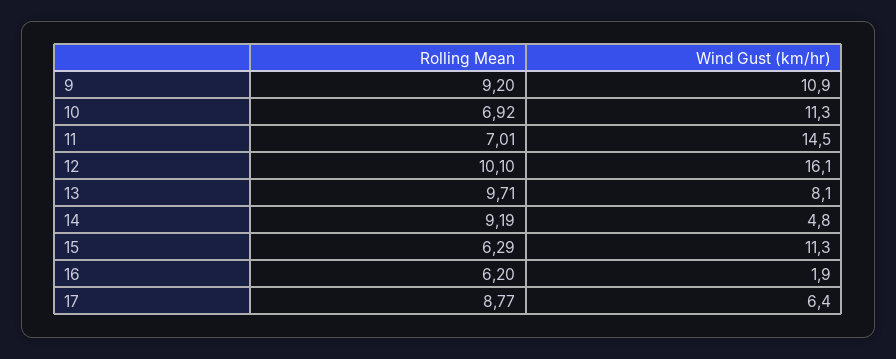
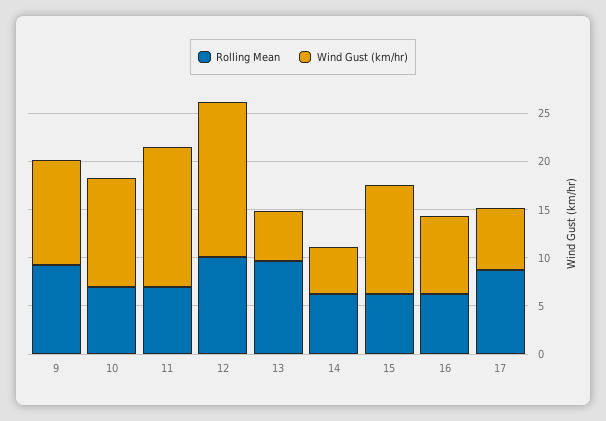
  {
    "Rolling Mean": {
      "9": 9.2,
      "10": 6.92,
      "11": 7.01,
      "12": 10.1,
      "13": 9.71,
-     "14": 9.19,
+     "14": 6,
      "15": 6.29,
      "16": 6.2,
      "17": 8.77
    },
    "Wind Gust (km/hr)": {
      "9": 10.9,
      "10": 11.3,
      "11": 14.5,
      "12": 16.1,
-     "13": 8.1,
+     "13": 5,
      "14": 4.8,
      "15": 11.3,
-     "16": 1.9,
+     "16": 8,
      "17": 6.4
    }
  }

